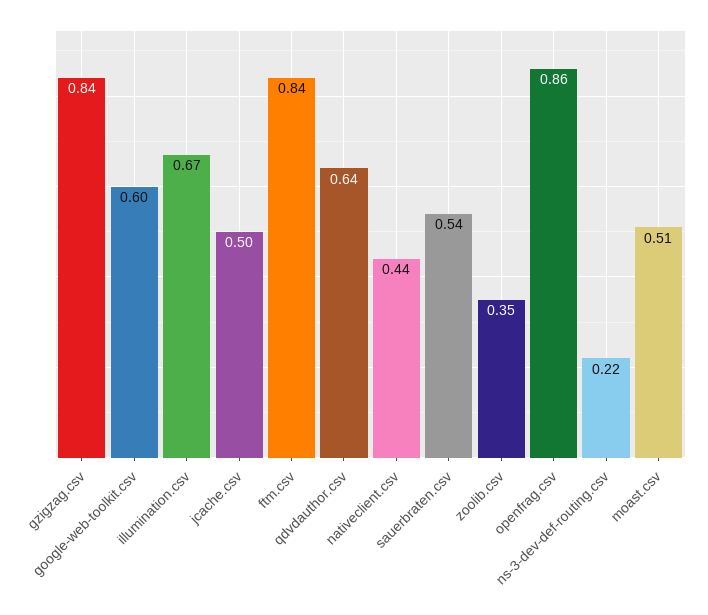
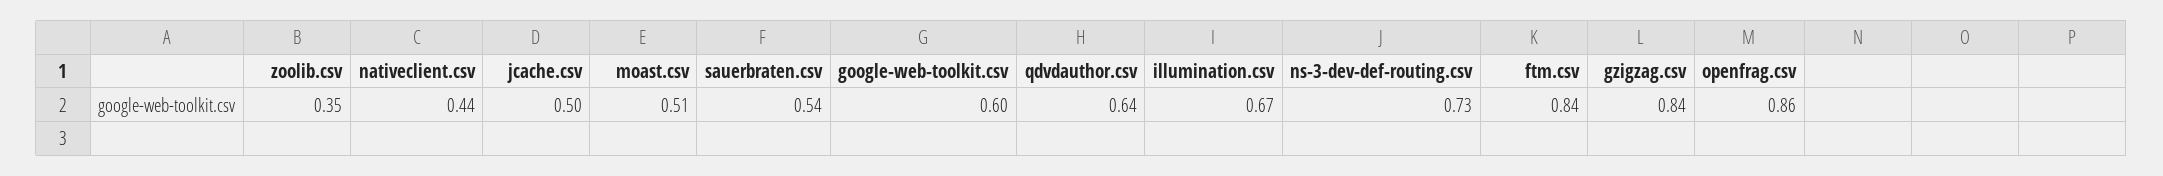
  {
    "gzigzag.csv": 0.84,
    "google-web-toolkit.csv": 0.6,
    "illumination.csv": 0.67,
    "jcache.csv": 0.5,
    "ftm.csv": 0.84,
    "qdvdauthor.csv": 0.64,
    "nativeclient.csv": 0.44,
    "sauerbraten.csv": 0.54,
    "zoolib.csv": 0.35,
    "openfrag.csv": 0.86,
-   "ns-3-dev-def-routing.csv": 0.22,
+   "ns-3-dev-def-routing.csv": 0.73,
    "moast.csv": 0.51
  }

